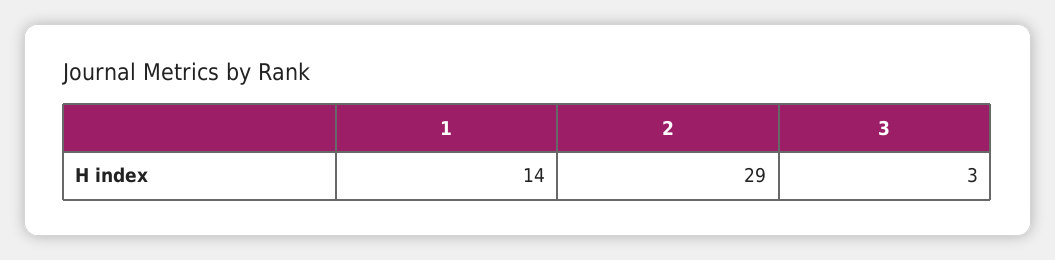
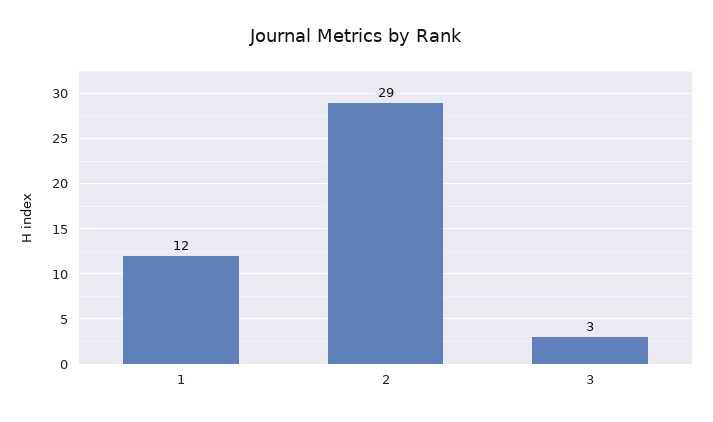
  {
-   "1": 14,
+   "1": 12,
    "2": 29,
    "3": 3
  }

